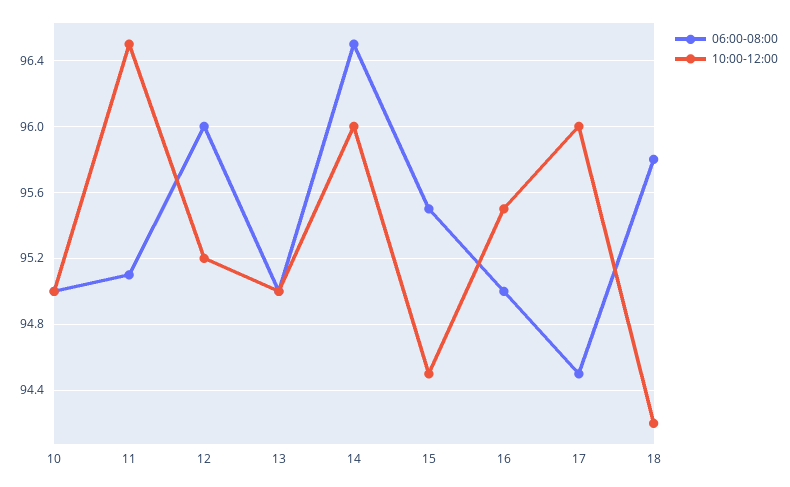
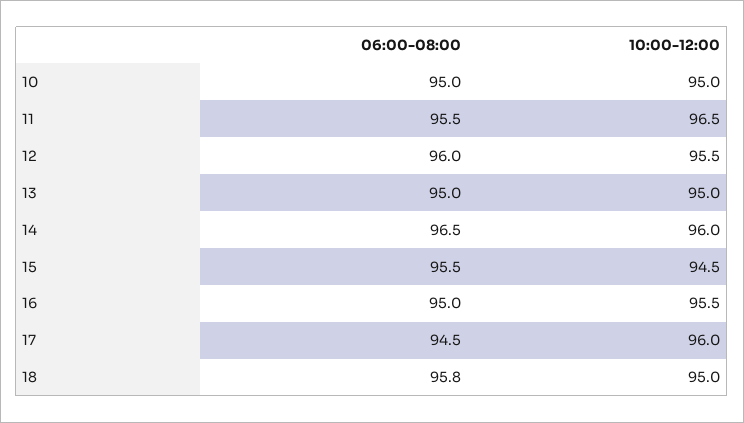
  {
    "06:00-08:00": {
      "10": 95,
-     "11": 95.1,
+     "11": 95.5,
      "12": 96,
      "13": 95,
      "14": 96.5,
      "15": 95.5,
      "16": 95,
      "17": 94.5,
      "18": 95.8
    },
    "10:00-12:00": {
      "10": 95,
      "11": 96.5,
-     "12": 95.2,
+     "12": 95.5,
      "13": 95,
      "14": 96,
      "15": 94.5,
      "16": 95.5,
      "17": 96,
-     "18": 94.2
+     "18": 95
    }
  }

